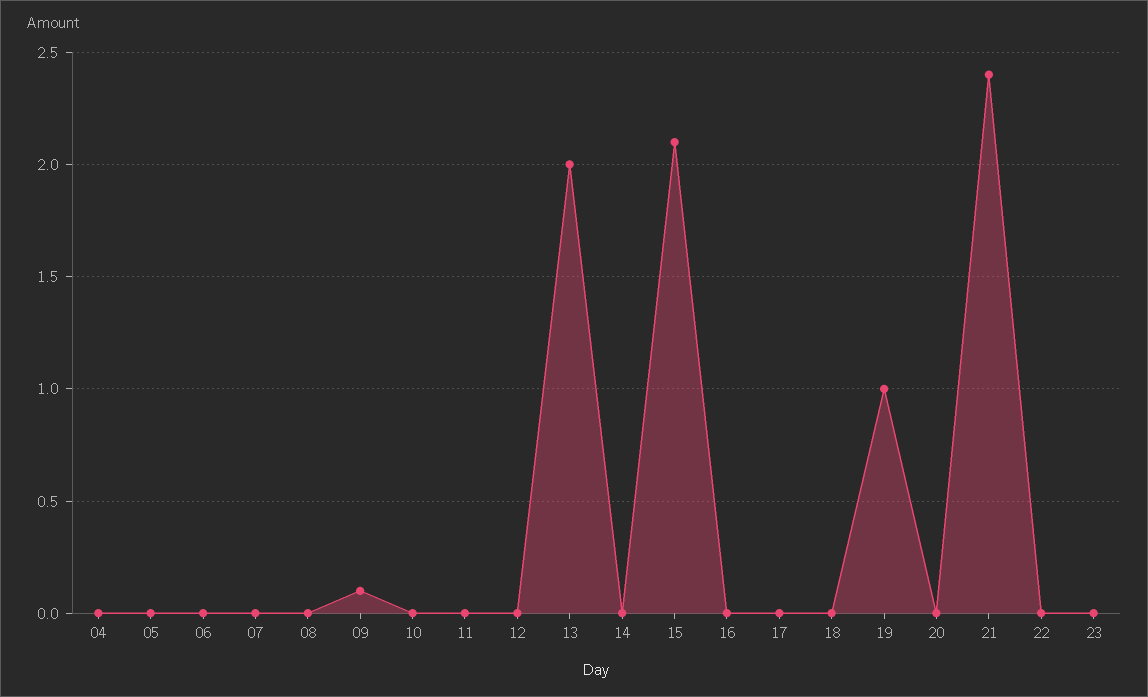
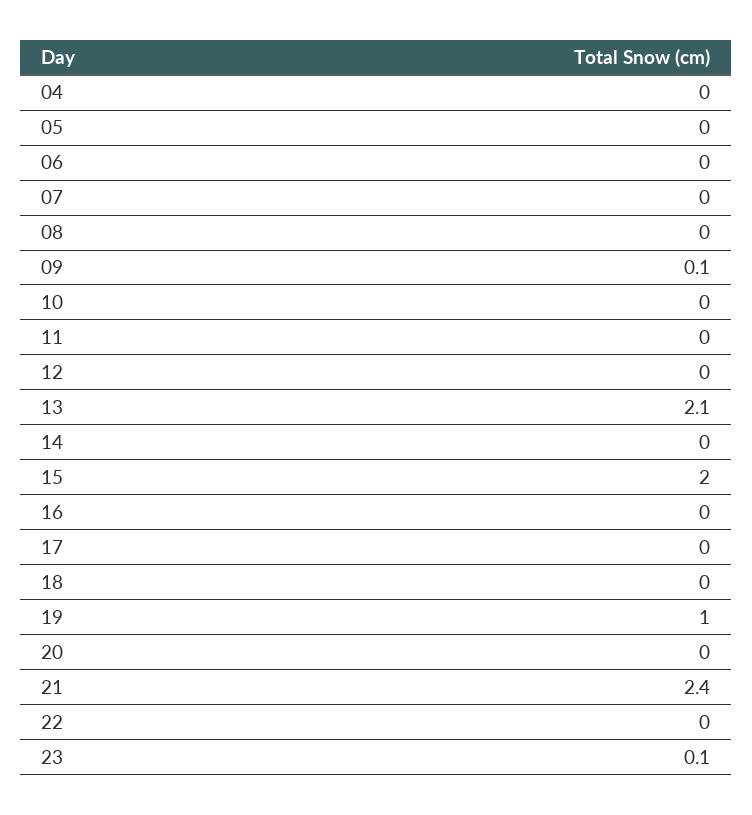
  {
    "04": 0,
    "05": 0,
    "06": 0,
    "07": 0,
    "08": 0,
    "09": 0.1,
    "10": 0,
    "11": 0,
    "12": 0,
-   "13": 2,
+   "13": 2.1,
    "14": 0,
-   "15": 2.1,
+   "15": 2,
    "16": 0,
    "17": 0,
    "18": 0,
    "19": 1,
    "20": 0,
    "21": 2.4,
    "22": 0,
-   "23": 0
+   "23": 0.1
  }

